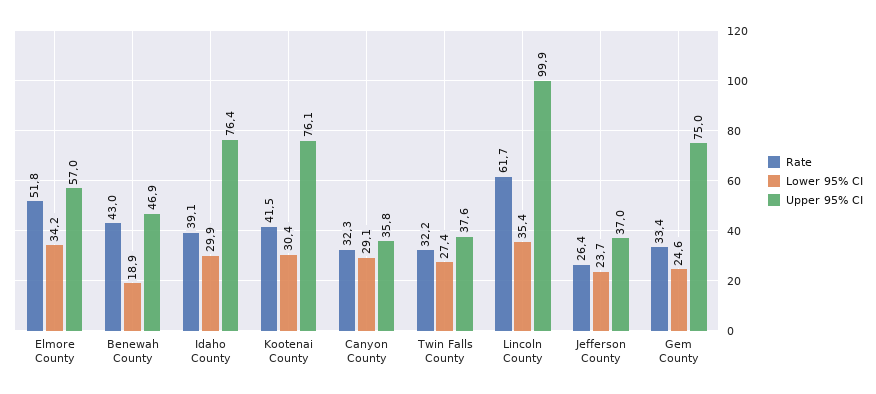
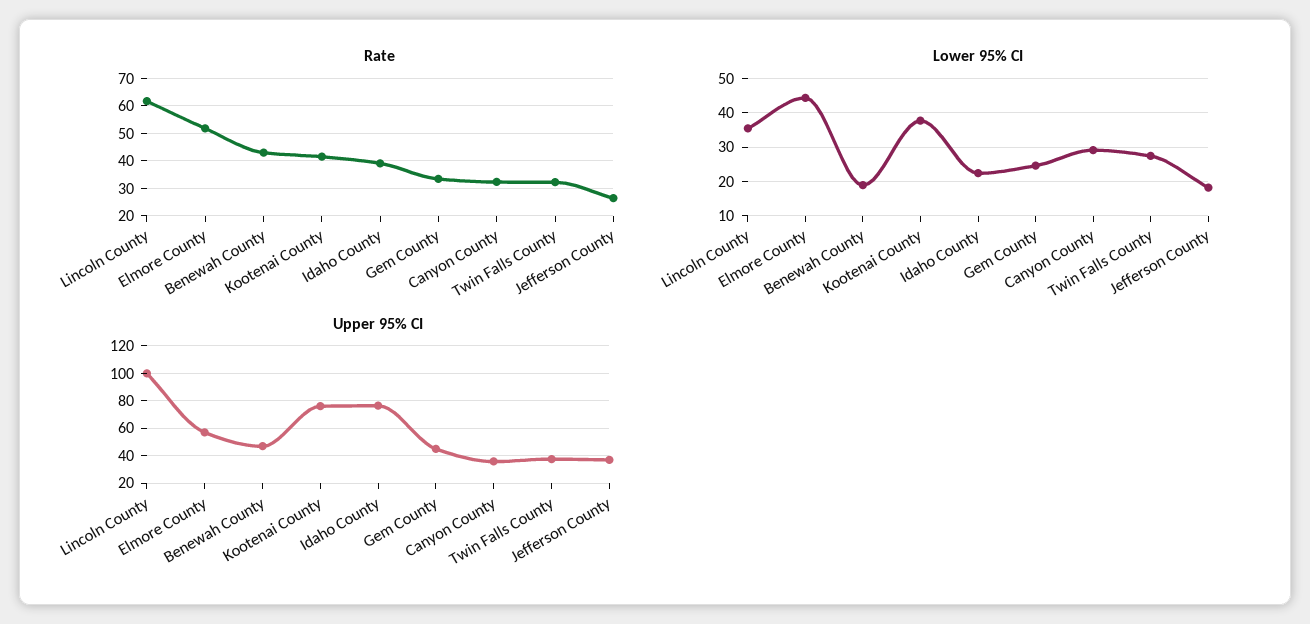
  {
    "Rate": {
      "Elmore County": 51.8,
      "Benewah County": 43,
      "Idaho County": 39.1,
      "Kootenai County": 41.5,
      "Canyon County": 32.3,
      "Twin Falls County": 32.2,
      "Lincoln County": 61.7,
      "Jefferson County": 26.4,
      "Gem County": 33.4
    },
    "Lower 95% CI": {
-     "Elmore County": 34.2,
+     "Elmore County": 44,
      "Benewah County": 18.9,
-     "Idaho County": 29.9,
+     "Idaho County": 22,
-     "Kootenai County": 30.4,
+     "Kootenai County": 38,
      "Canyon County": 29.1,
      "Twin Falls County": 27.4,
      "Lincoln County": 35.4,
-     "Jefferson County": 23.7,
+     "Jefferson County": 18,
      "Gem County": 24.6
    },
    "Upper 95% CI": {
      "Elmore County": 57,
      "Benewah County": 46.9,
      "Idaho County": 76.4,
      "Kootenai County": 76.1,
      "Canyon County": 35.8,
      "Twin Falls County": 37.6,
      "Lincoln County": 99.9,
      "Jefferson County": 37,
-     "Gem County": 75
+     "Gem County": 45
    }
  }

